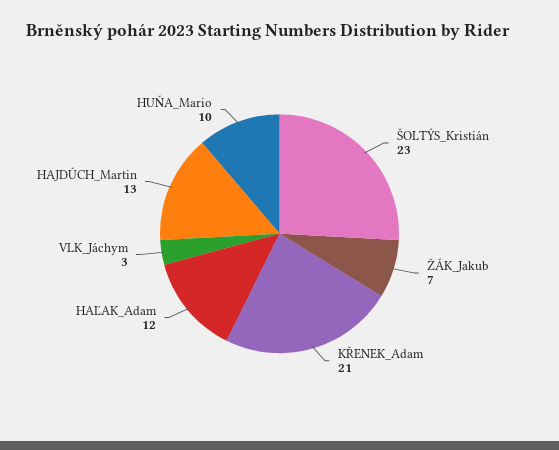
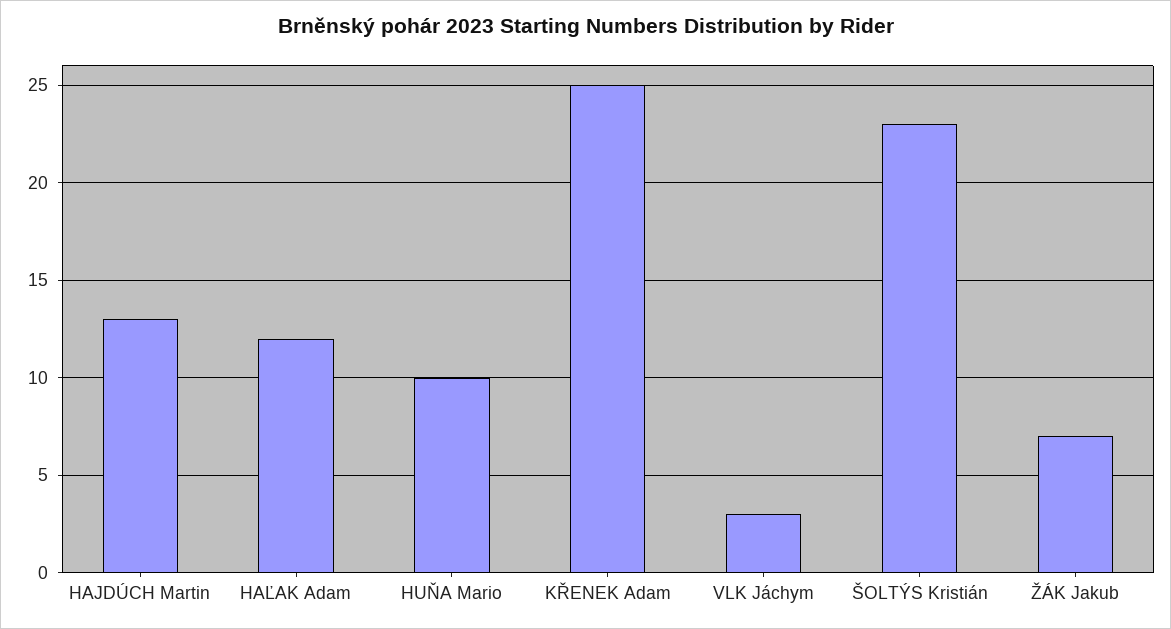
  {
    "ŠOLTÝS_Kristián": 23,
    "ŽÁK_Jakub": 7,
-   "KŘENEK_Adam": 21,
+   "KŘENEK_Adam": 25,
    "HAĽAK_Adam": 12,
    "VLK_Jáchym": 3,
    "HAJDÚCH_Martin": 13,
    "HUŇA_Mario": 10
  }

